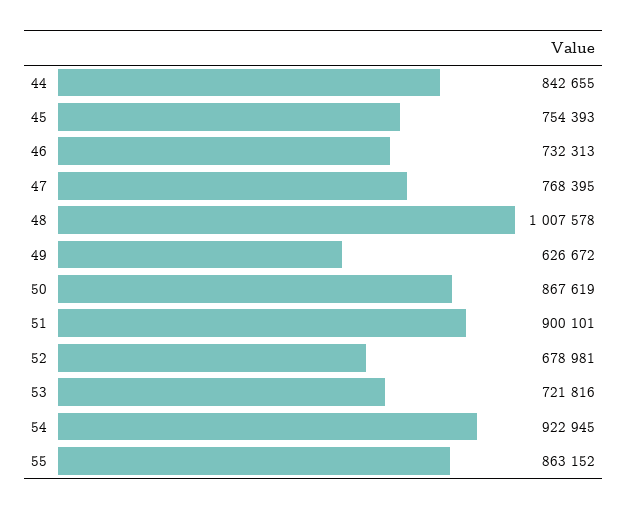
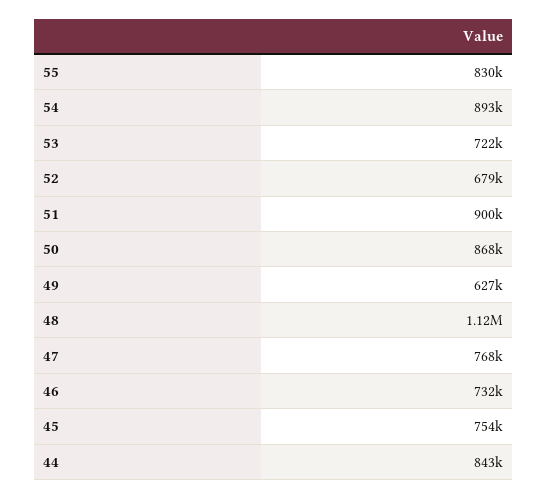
  {
    "44": 842655,
    "45": 754393,
    "46": 732313,
    "47": 768395,
-   "48": 1007578,
+   "48": 1120000,
    "49": 626672,
    "50": 867619,
    "51": 900101,
    "52": 678981,
    "53": 721816,
-   "54": 922945,
+   "54": 893000,
-   "55": 863152
+   "55": 830000
  }

